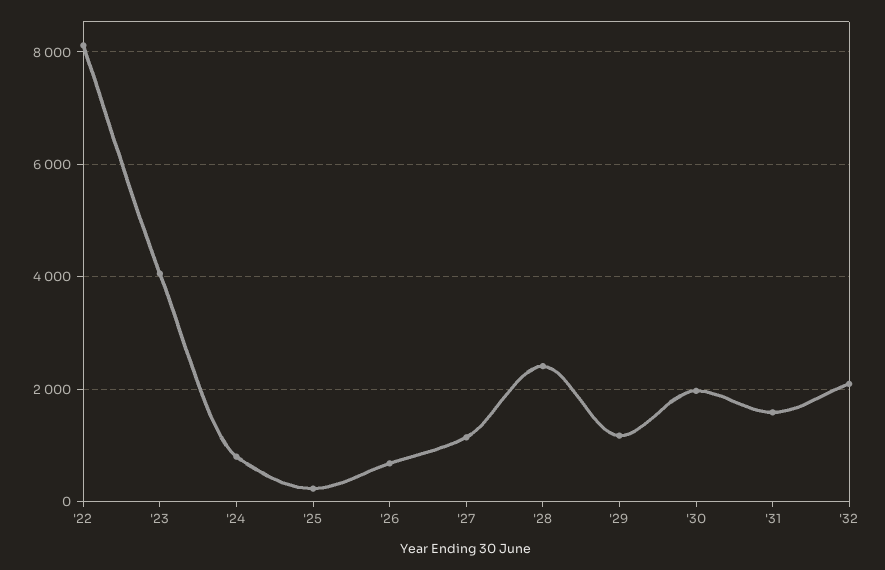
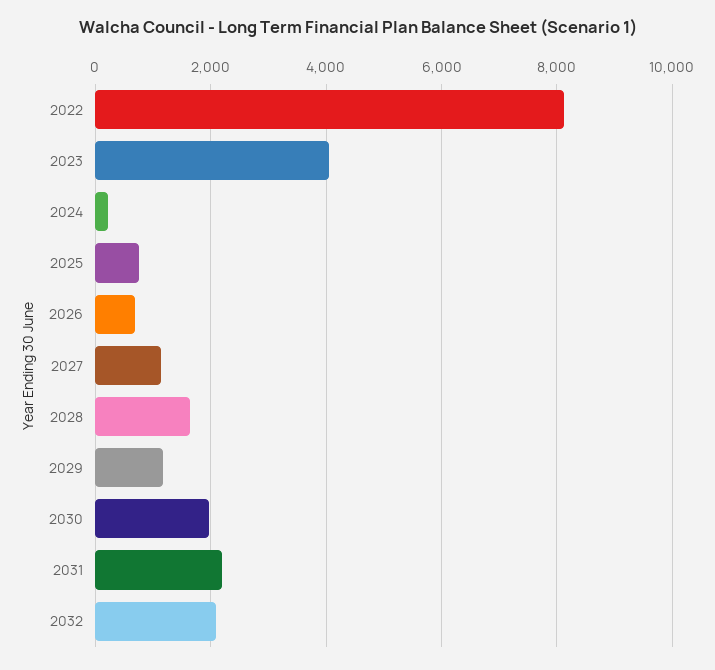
  {
    "'22": 8200,
    "'23": 4000,
-   "'24": 800,
+   "'24": 200,
-   "'25": 200,
+   "'25": 800,
    "'26": 600,
    "'27": 1200,
-   "'28": 2400,
+   "'28": 1600,
    "'29": 1200,
    "'30": 2000,
-   "'31": 1600,
+   "'31": 2200,
    "'32": 2000
  }

